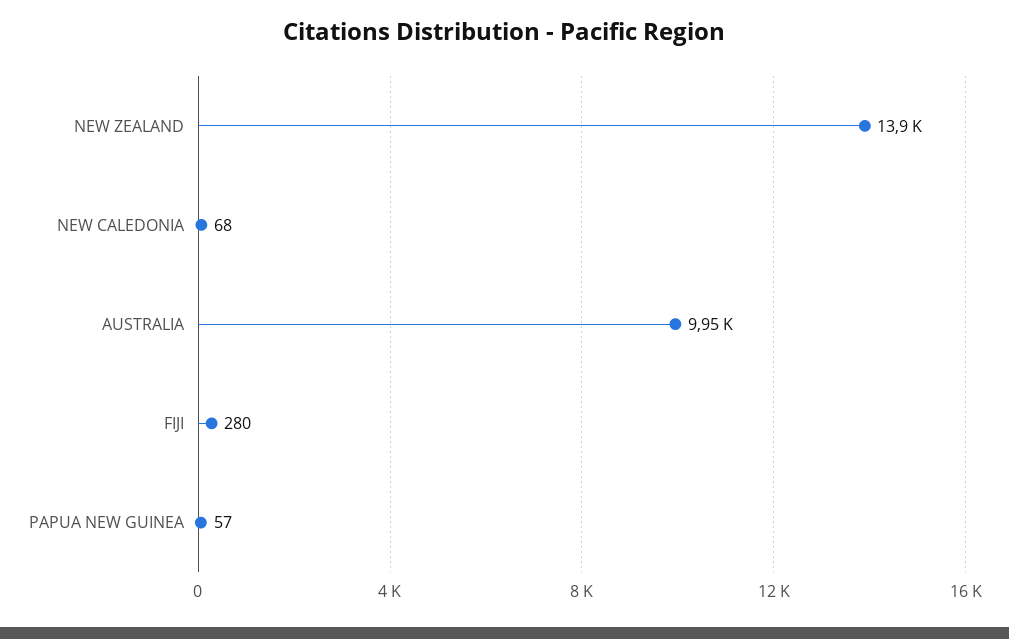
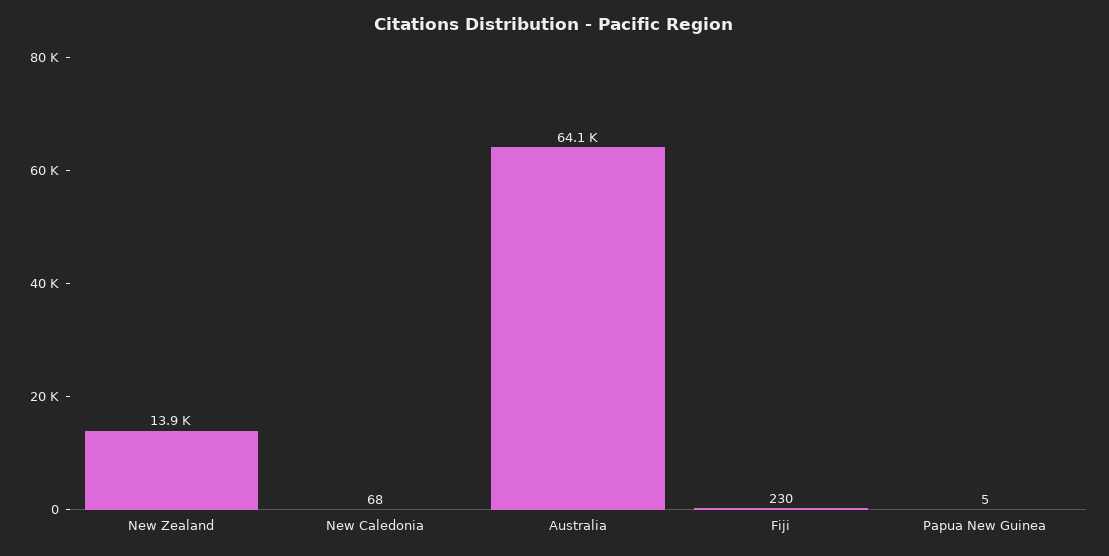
  {
    "NEW ZEALAND": 13900,
    "NEW CALEDONIA": 68,
-   "AUSTRALIA": 9950,
+   "AUSTRALIA": 64100,
-   "FIJI": 280,
+   "FIJI": 230,
-   "PAPUA NEW GUINEA": 57
+   "PAPUA NEW GUINEA": 5
  }

